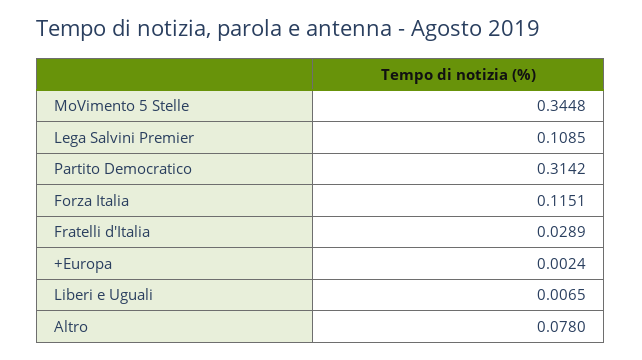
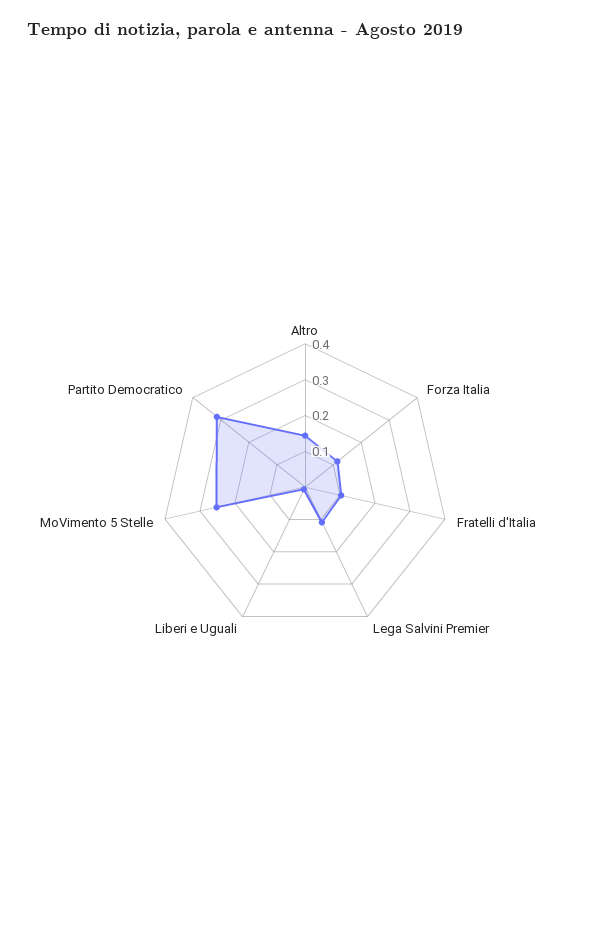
  {
-   "MoVimento 5 Stelle": 0.3448,
+   "MoVimento 5 Stelle": 0.25,
    "Lega Salvini Premier": 0.1085,
    "Partito Democratico": 0.3142,
    "Forza Italia": 0.1151,
-   "Fratelli d'Italia": 0.0289,
+   "Fratelli d'Italia": 0.1,
-   "+Europa": 0.0024,
    "Liberi e Uguali": 0.0065,
-   "Altro": 0.078
+   "Altro": 0.15
  }

